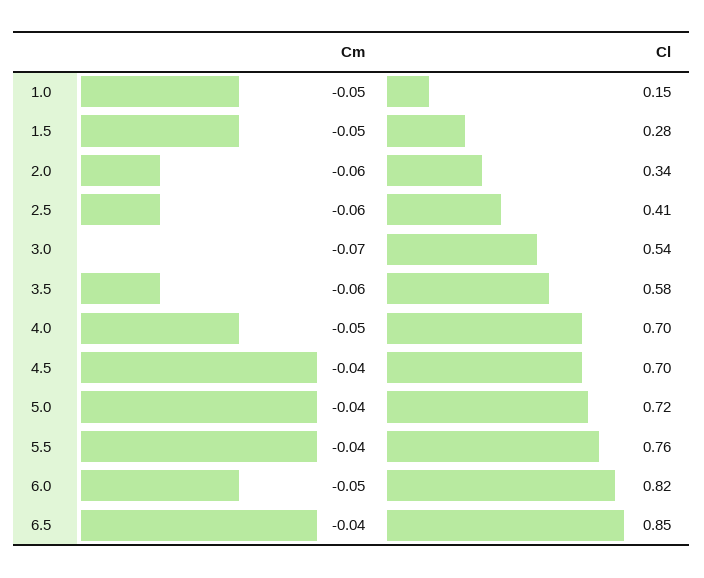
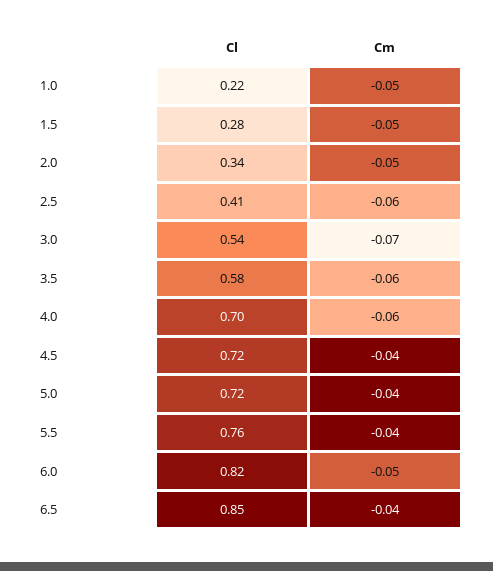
  {
    "Cm": {
      "1.0": -0.05,
      "1.5": -0.05,
-     "2.0": -0.06,
+     "2.0": -0.05,
      "2.5": -0.06,
      "3.0": -0.07,
      "3.5": -0.06,
-     "4.0": -0.05,
+     "4.0": -0.06,
      "4.5": -0.04,
      "5.0": -0.04,
      "5.5": -0.04,
      "6.0": -0.05,
      "6.5": -0.04
    },
    "Cl": {
-     "1.0": 0.15,
+     "1.0": 0.22,
      "1.5": 0.28,
      "2.0": 0.34,
      "2.5": 0.41,
      "3.0": 0.54,
      "3.5": 0.58,
      "4.0": 0.7,
-     "4.5": 0.7,
+     "4.5": 0.72,
      "5.0": 0.72,
      "5.5": 0.76,
      "6.0": 0.82,
      "6.5": 0.85
    }
  }

